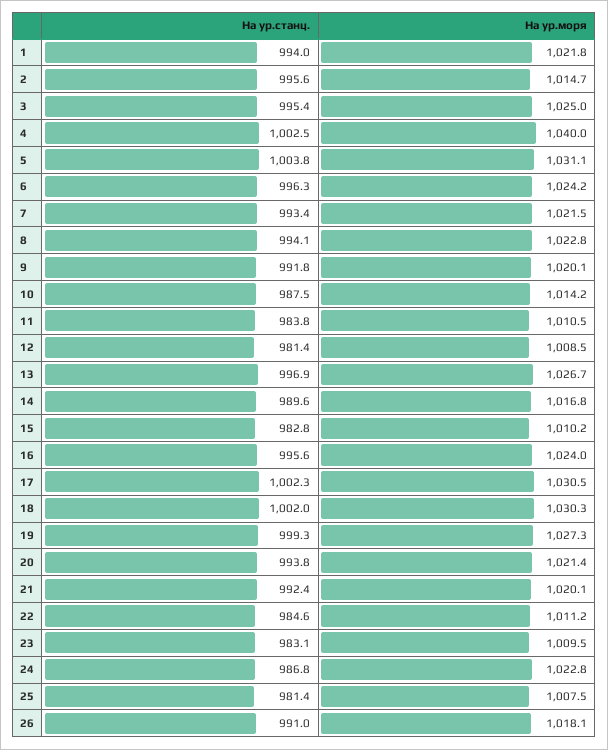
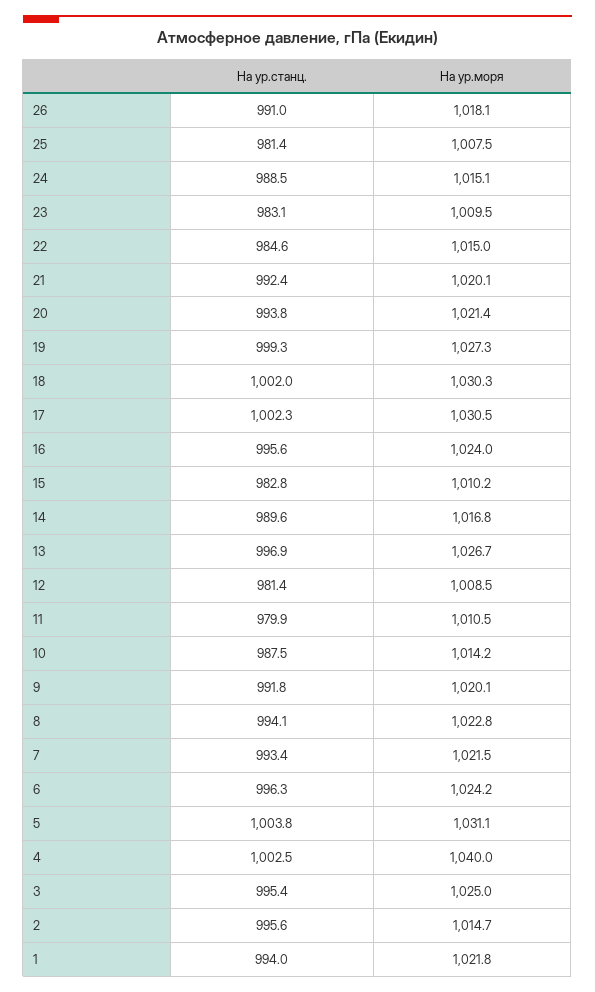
  {
    "На ур.станц.": {
      "1": 994,
      "2": 995.6,
      "3": 995.4,
      "4": 1002.5,
      "5": 1003.8,
      "6": 996.3,
      "7": 993.4,
      "8": 994.1,
      "9": 991.8,
      "10": 987.5,
-     "11": 983.8,
+     "11": 979.9,
      "12": 981.4,
      "13": 996.9,
      "14": 989.6,
      "15": 982.8,
      "16": 995.6,
      "17": 1002.3,
      "18": 1002,
      "19": 999.3,
      "20": 993.8,
      "21": 992.4,
      "22": 984.6,
      "23": 983.1,
-     "24": 986.8,
+     "24": 988.5,
      "25": 981.4,
      "26": 991
    },
    "На ур.моря": {
      "1": 1021.8,
      "2": 1014.7,
      "3": 1025,
      "4": 1040,
      "5": 1031.1,
      "6": 1024.2,
      "7": 1021.5,
      "8": 1022.8,
      "9": 1020.1,
      "10": 1014.2,
      "11": 1010.5,
      "12": 1008.5,
      "13": 1026.7,
      "14": 1016.8,
      "15": 1010.2,
      "16": 1024,
      "17": 1030.5,
      "18": 1030.3,
      "19": 1027.3,
      "20": 1021.4,
      "21": 1020.1,
-     "22": 1011.2,
+     "22": 1015,
      "23": 1009.5,
-     "24": 1022.8,
+     "24": 1015.1,
      "25": 1007.5,
      "26": 1018.1
    }
  }

